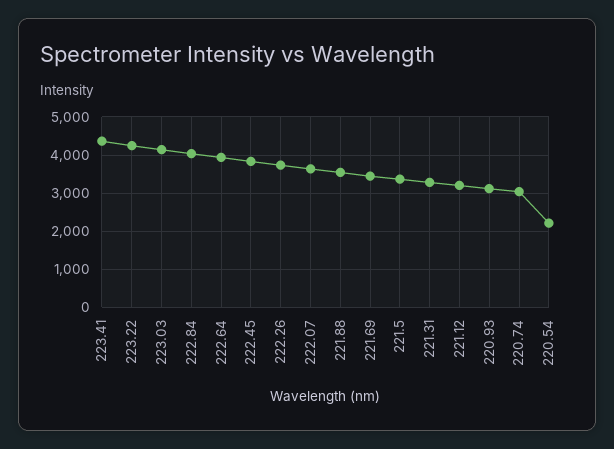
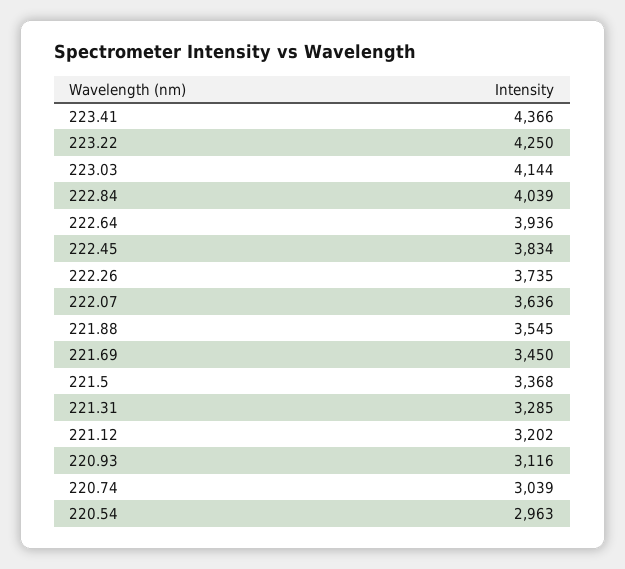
  {
    "223.41": 4366,
    "223.22": 4250,
    "223.03": 4144,
    "222.84": 4039,
    "222.64": 3936,
    "222.45": 3834,
    "222.26": 3735,
    "222.07": 3636,
    "221.88": 3545,
    "221.69": 3450,
    "221.5": 3368,
    "221.31": 3285,
    "221.12": 3202,
    "220.93": 3116,
    "220.74": 3039,
-   "220.54": 2200
+   "220.54": 2963
  }

